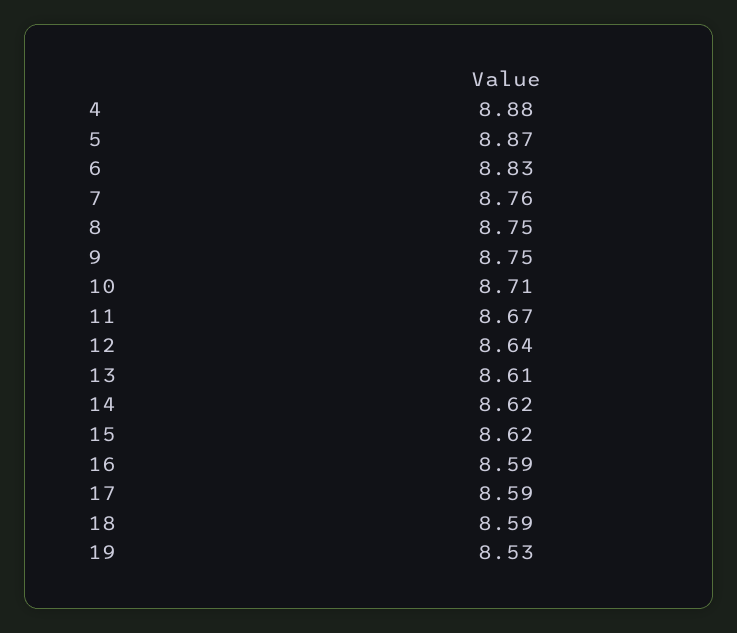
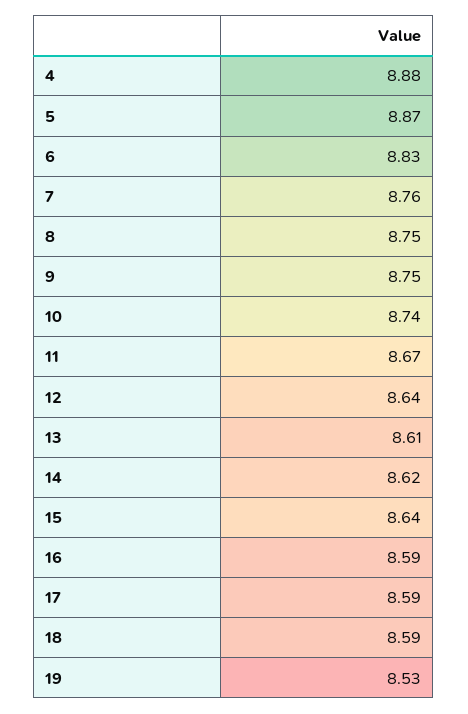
  {
    "4": 8.88,
    "5": 8.87,
    "6": 8.83,
    "7": 8.76,
    "8": 8.75,
    "9": 8.75,
-   "10": 8.71,
+   "10": 8.74,
    "11": 8.67,
    "12": 8.64,
    "13": 8.61,
    "14": 8.62,
-   "15": 8.62,
+   "15": 8.64,
    "16": 8.59,
    "17": 8.59,
    "18": 8.59,
    "19": 8.53
  }

